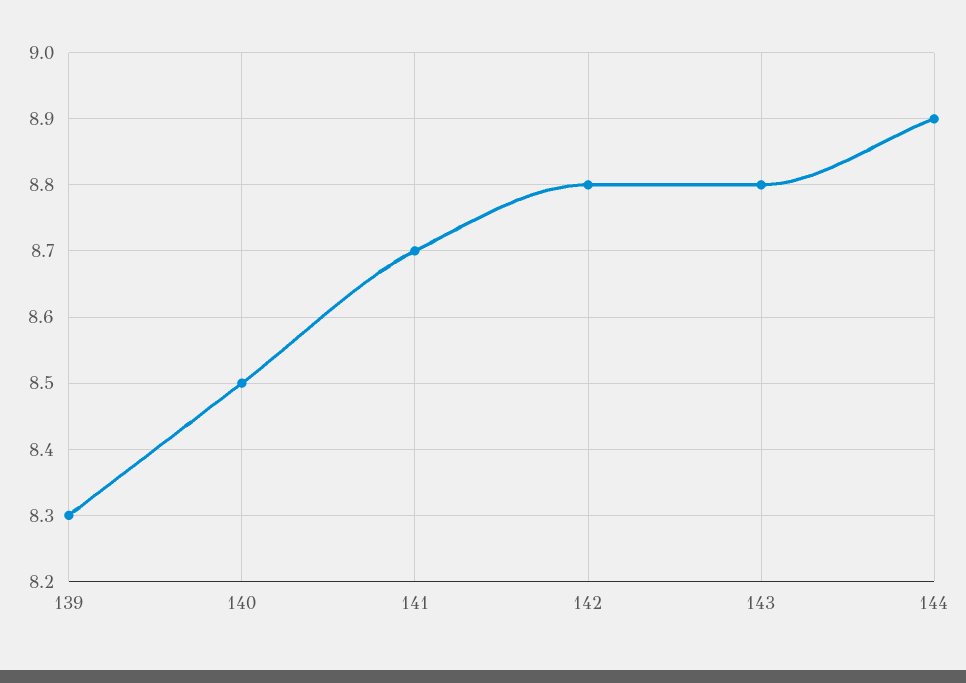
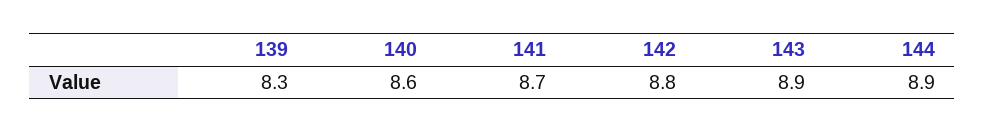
  {
    "139": 8.3,
-   "140": 8.5,
+   "140": 8.6,
    "141": 8.7,
    "142": 8.8,
-   "143": 8.8,
+   "143": 8.9,
    "144": 8.9
  }

